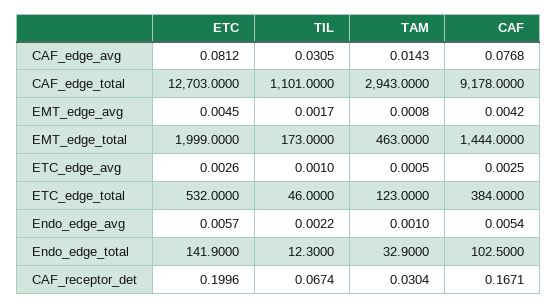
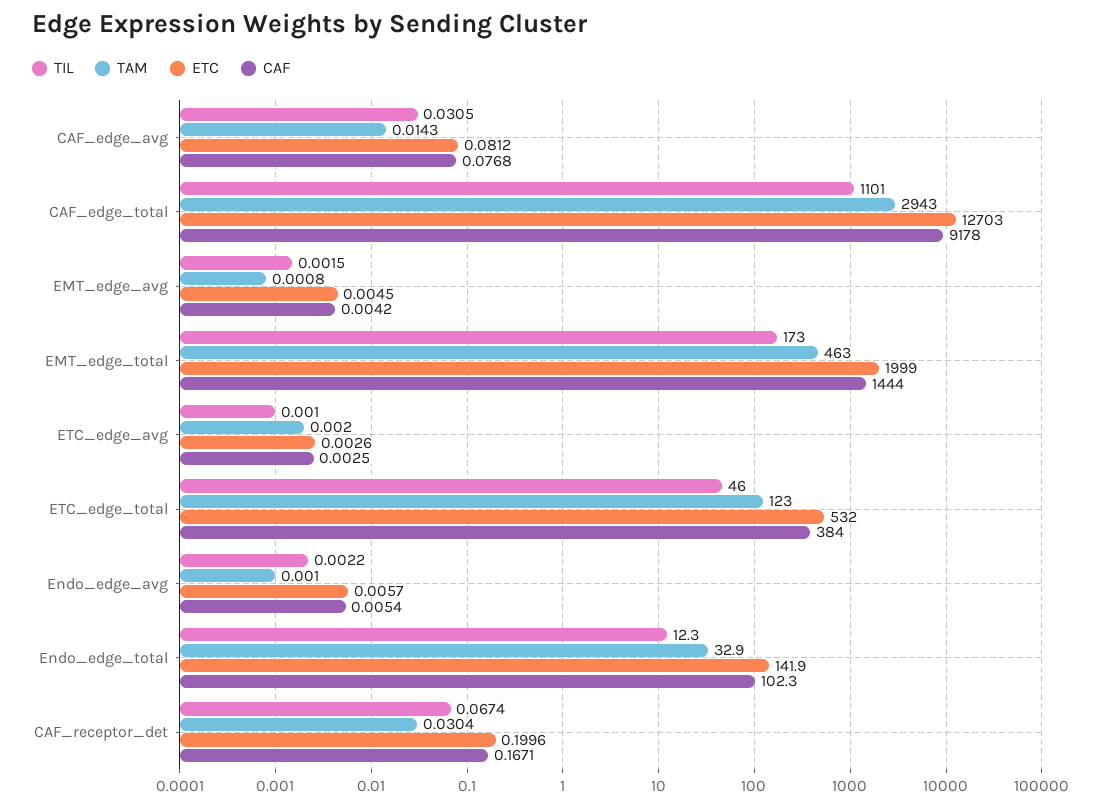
  {
    "ETC": {
      "CAF_edge_avg": 0.0812,
      "CAF_edge_total": 12703,
      "EMT_edge_avg": 0.0045,
      "EMT_edge_total": 1999,
      "ETC_edge_avg": 0.0026,
      "ETC_edge_total": 532,
      "Endo_edge_avg": 0.0057,
      "Endo_edge_total": 141.9,
      "CAF_receptor_det": 0.1996
    },
    "TIL": {
      "CAF_edge_avg": 0.0305,
      "CAF_edge_total": 1101,
-     "EMT_edge_avg": 0.0017,
+     "EMT_edge_avg": 0.0015,
      "EMT_edge_total": 173,
      "ETC_edge_avg": 0.001,
      "ETC_edge_total": 46,
      "Endo_edge_avg": 0.0022,
      "Endo_edge_total": 12.3,
      "CAF_receptor_det": 0.0674
    },
    "TAM": {
      "CAF_edge_avg": 0.0143,
      "CAF_edge_total": 2943,
      "EMT_edge_avg": 0.0008,
      "EMT_edge_total": 463,
-     "ETC_edge_avg": 0.0005,
+     "ETC_edge_avg": 0.002,
      "ETC_edge_total": 123,
      "Endo_edge_avg": 0.001,
      "Endo_edge_total": 32.9,
      "CAF_receptor_det": 0.0304
    },
    "CAF": {
      "CAF_edge_avg": 0.0768,
      "CAF_edge_total": 9178,
      "EMT_edge_avg": 0.0042,
      "EMT_edge_total": 1444,
      "ETC_edge_avg": 0.0025,
      "ETC_edge_total": 384,
      "Endo_edge_avg": 0.0054,
-     "Endo_edge_total": 102.5,
+     "Endo_edge_total": 102.3,
      "CAF_receptor_det": 0.1671
    }
  }

